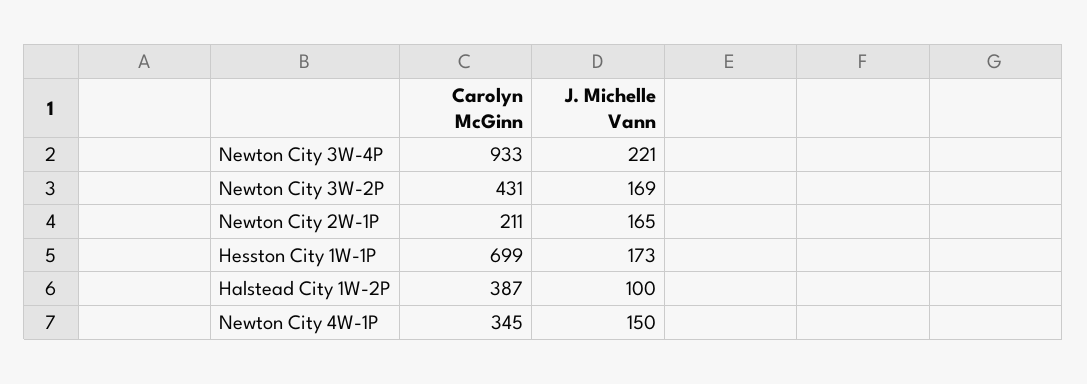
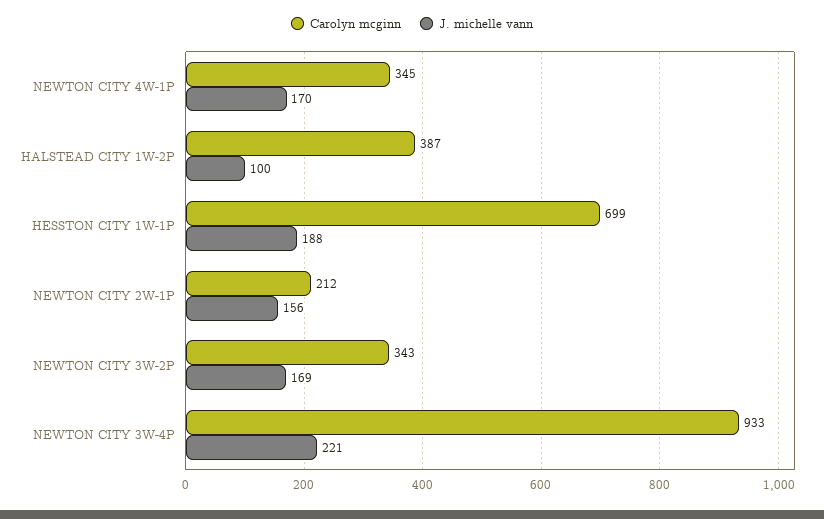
  {
    "Carolyn McGinn": {
      "Newton City 3W-4P": 933,
-     "Newton City 3W-2P": 431,
+     "Newton City 3W-2P": 343,
-     "Newton City 2W-1P": 211,
+     "Newton City 2W-1P": 212,
      "Hesston City 1W-1P": 699,
      "Halstead City 1W-2P": 387,
      "Newton City 4W-1P": 345
    },
    "J. Michelle Vann": {
      "Newton City 3W-4P": 221,
      "Newton City 3W-2P": 169,
-     "Newton City 2W-1P": 165,
+     "Newton City 2W-1P": 156,
-     "Hesston City 1W-1P": 173,
+     "Hesston City 1W-1P": 188,
      "Halstead City 1W-2P": 100,
-     "Newton City 4W-1P": 150
+     "Newton City 4W-1P": 170
    }
  }

